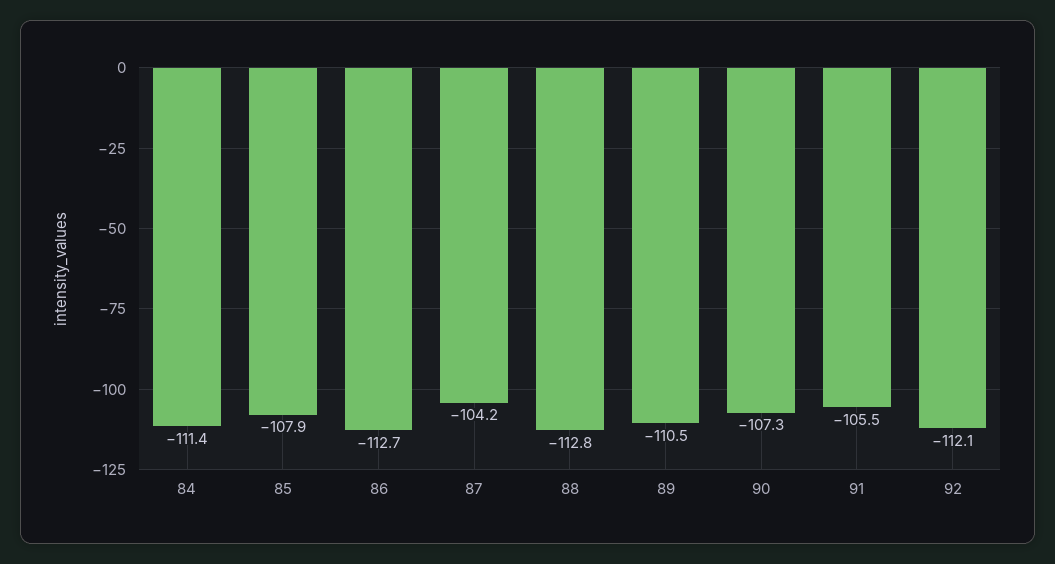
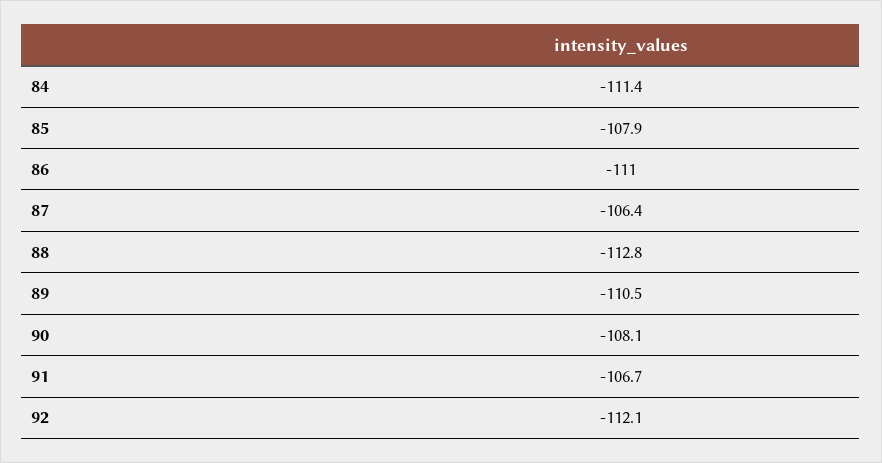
  {
    "84": -111.4,
    "85": -107.9,
-   "86": -112.7,
+   "86": -111,
-   "87": -104.2,
+   "87": -106.4,
    "88": -112.8,
    "89": -110.5,
-   "90": -107.3,
+   "90": -108.1,
-   "91": -105.5,
+   "91": -106.7,
    "92": -112.1
  }

